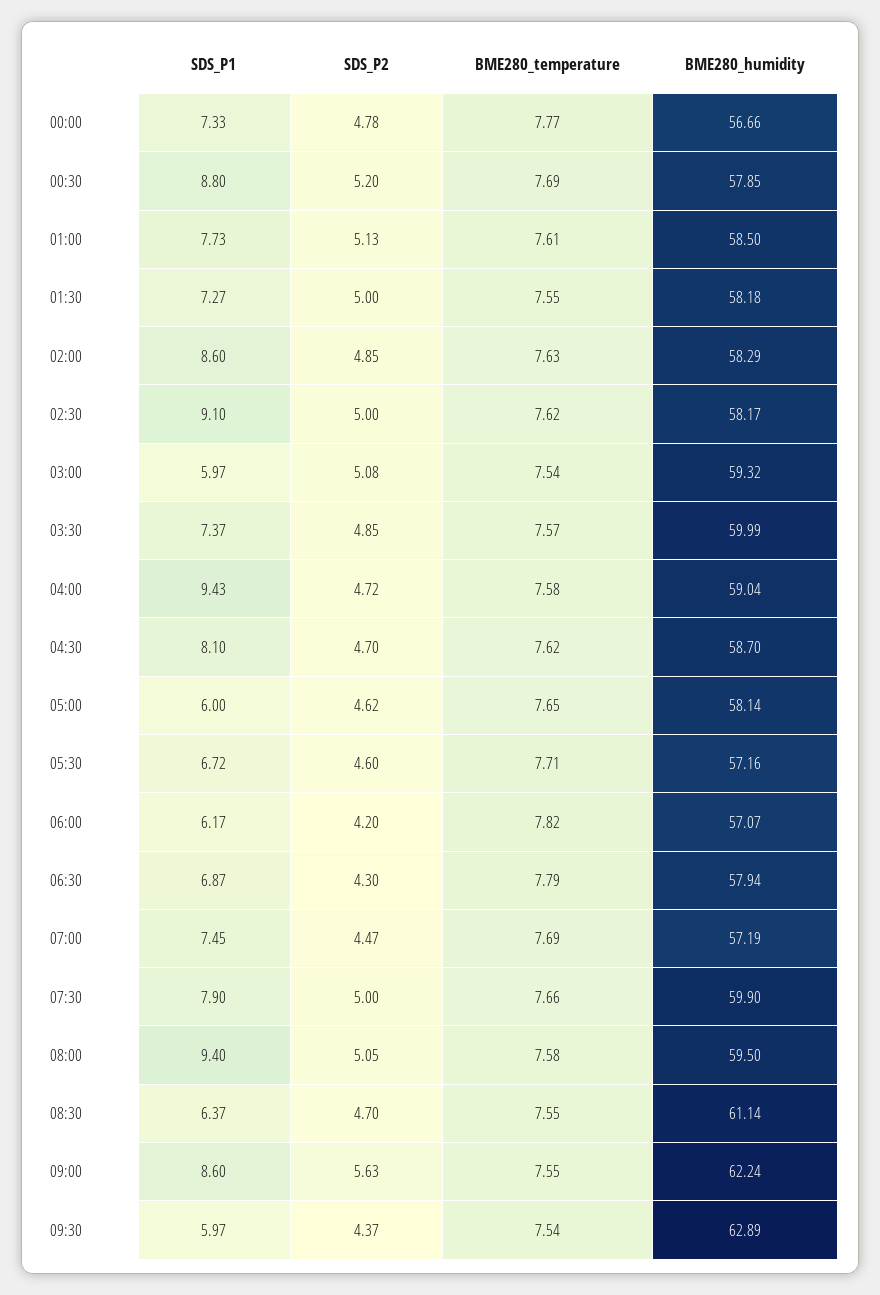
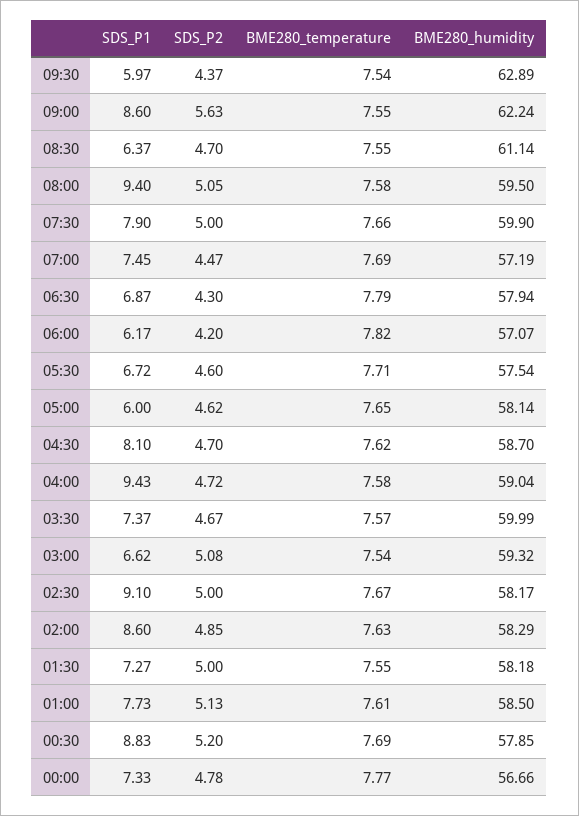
  {
    "SDS_P1": {
      "00:00": 7.33,
-     "00:30": 8.8,
+     "00:30": 8.83,
      "01:00": 7.73,
      "01:30": 7.27,
      "02:00": 8.6,
      "02:30": 9.1,
-     "03:00": 5.97,
+     "03:00": 6.62,
      "03:30": 7.37,
      "04:00": 9.43,
      "04:30": 8.1,
      "05:00": 6,
      "05:30": 6.72,
      "06:00": 6.17,
      "06:30": 6.87,
      "07:00": 7.45,
      "07:30": 7.9,
      "08:00": 9.4,
      "08:30": 6.37,
      "09:00": 8.6,
      "09:30": 5.97
    },
    "SDS_P2": {
      "00:00": 4.78,
      "00:30": 5.2,
      "01:00": 5.13,
      "01:30": 5,
      "02:00": 4.85,
      "02:30": 5,
      "03:00": 5.08,
-     "03:30": 4.85,
+     "03:30": 4.67,
      "04:00": 4.72,
      "04:30": 4.7,
      "05:00": 4.62,
      "05:30": 4.6,
      "06:00": 4.2,
      "06:30": 4.3,
      "07:00": 4.47,
      "07:30": 5,
      "08:00": 5.05,
      "08:30": 4.7,
      "09:00": 5.63,
      "09:30": 4.37
    },
    "BME280_temperature": {
      "00:00": 7.77,
      "00:30": 7.69,
      "01:00": 7.61,
      "01:30": 7.55,
      "02:00": 7.63,
-     "02:30": 7.62,
+     "02:30": 7.67,
      "03:00": 7.54,
      "03:30": 7.57,
      "04:00": 7.58,
      "04:30": 7.62,
      "05:00": 7.65,
      "05:30": 7.71,
      "06:00": 7.82,
      "06:30": 7.79,
      "07:00": 7.69,
      "07:30": 7.66,
      "08:00": 7.58,
      "08:30": 7.55,
      "09:00": 7.55,
      "09:30": 7.54
    },
    "BME280_humidity": {
      "00:00": 56.66,
      "00:30": 57.85,
      "01:00": 58.5,
      "01:30": 58.18,
      "02:00": 58.29,
      "02:30": 58.17,
      "03:00": 59.32,
      "03:30": 59.99,
      "04:00": 59.04,
      "04:30": 58.7,
      "05:00": 58.14,
-     "05:30": 57.16,
+     "05:30": 57.54,
      "06:00": 57.07,
      "06:30": 57.94,
      "07:00": 57.19,
      "07:30": 59.9,
      "08:00": 59.5,
      "08:30": 61.14,
      "09:00": 62.24,
      "09:30": 62.89
    }
  }

